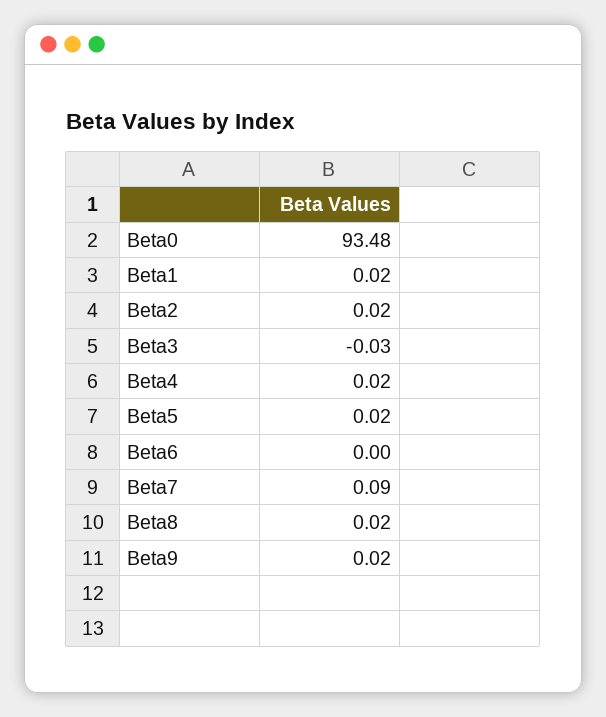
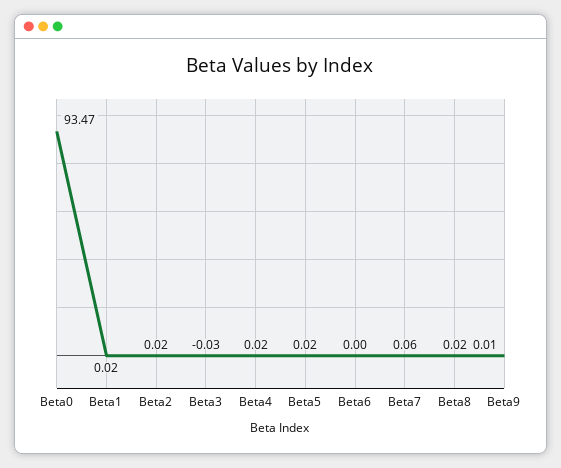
  {
-   "Beta0": 93.48,
+   "Beta0": 93.47,
    "Beta1": 0.02,
    "Beta2": 0.02,
    "Beta3": -0.03,
    "Beta4": 0.02,
    "Beta5": 0.02,
    "Beta6": 0,
-   "Beta7": 0.09,
+   "Beta7": 0.06,
    "Beta8": 0.02,
-   "Beta9": 0.02
+   "Beta9": 0.01
  }

